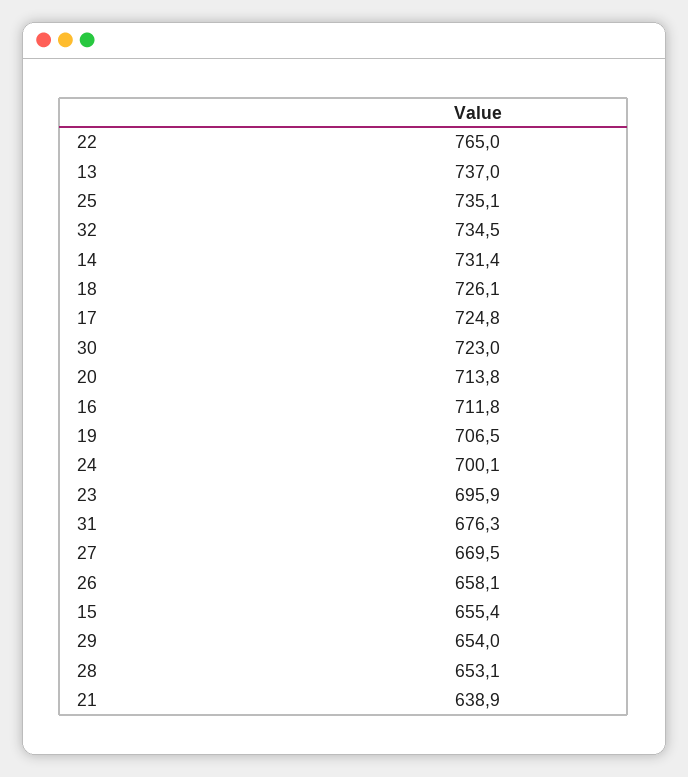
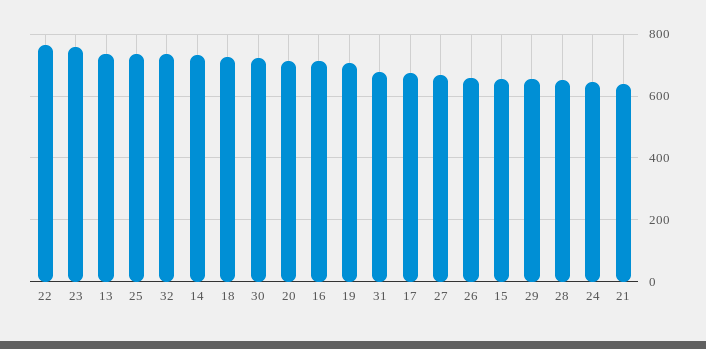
  {
    "22": 765,
    "13": 737,
    "25": 735.1,
    "32": 734.5,
    "14": 731.4,
    "18": 726.1,
-   "17": 724.8,
+   "17": 680,
    "30": 723,
    "20": 713.8,
    "16": 711.8,
    "19": 706.5,
-   "24": 700.1,
+   "24": 640,
-   "23": 695.9,
+   "23": 760,
    "31": 676.3,
    "27": 669.5,
    "26": 658.1,
    "15": 655.4,
    "29": 654,
    "28": 653.1,
    "21": 638.9
  }

